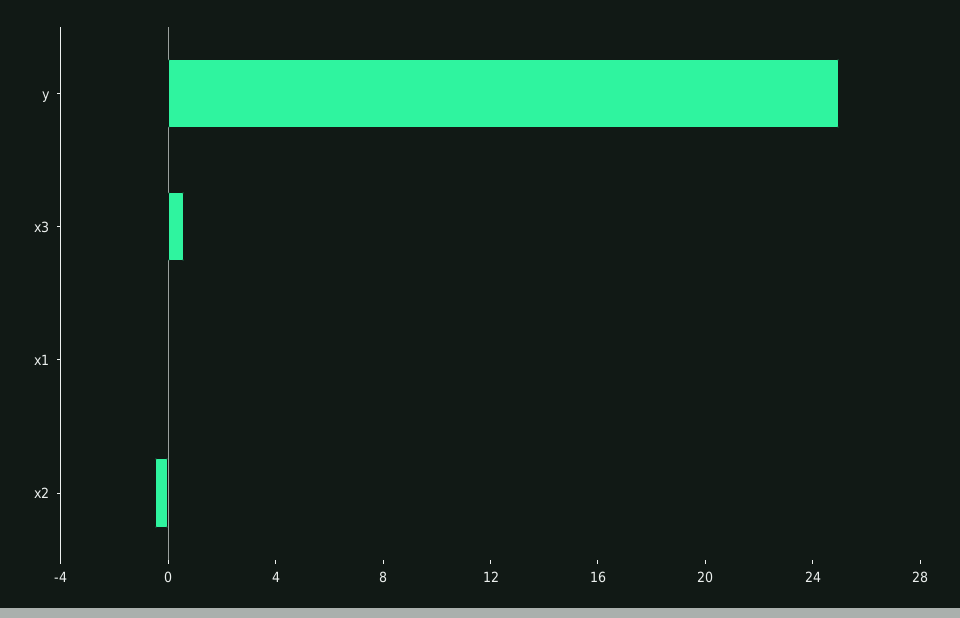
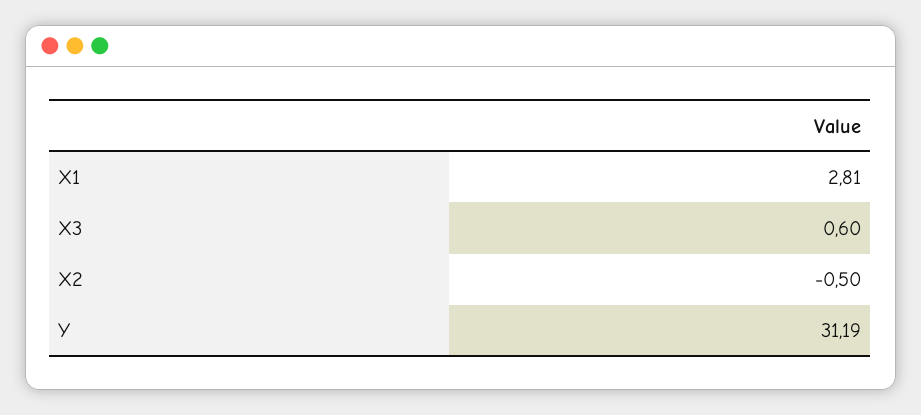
  {
-   "y": 25,
+   "y": 31.19,
    "x3": 0.6,
-   "x1": 0,
+   "x1": 2.81,
    "x2": -0.5
  }

